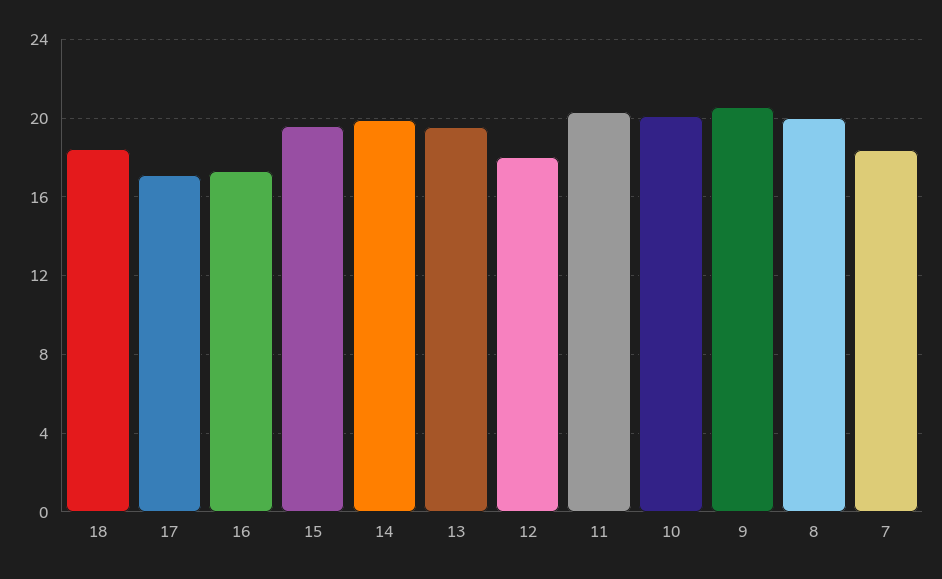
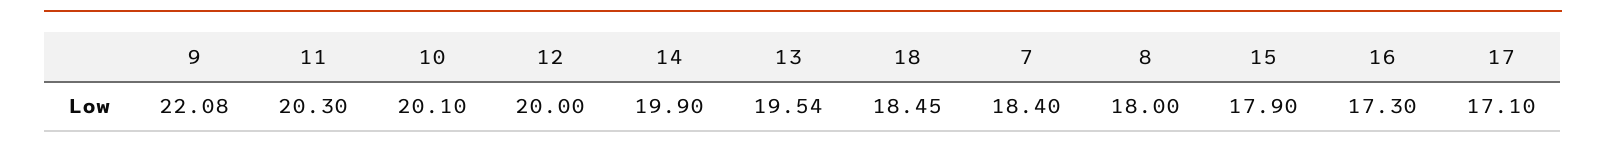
  {
    "18": 18.45,
    "17": 17.1,
    "16": 17.3,
-   "15": 19.5,
+   "15": 17.9,
    "14": 19.9,
    "13": 19.54,
-   "12": 18,
+   "12": 20,
    "11": 20.3,
    "10": 20.1,
-   "9": 20.5,
+   "9": 22.08,
-   "8": 20,
+   "8": 18,
    "7": 18.4
  }

